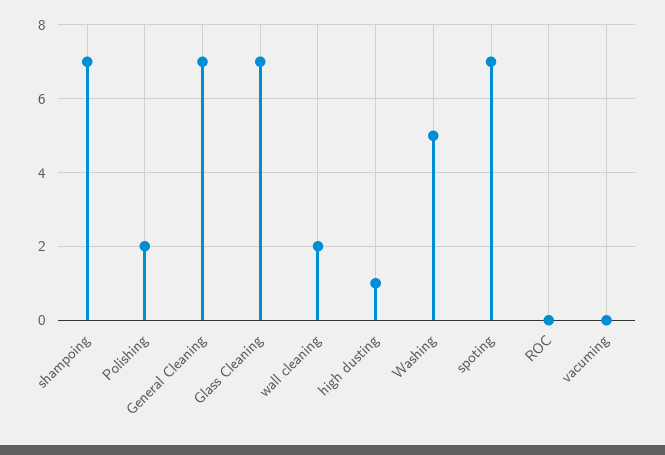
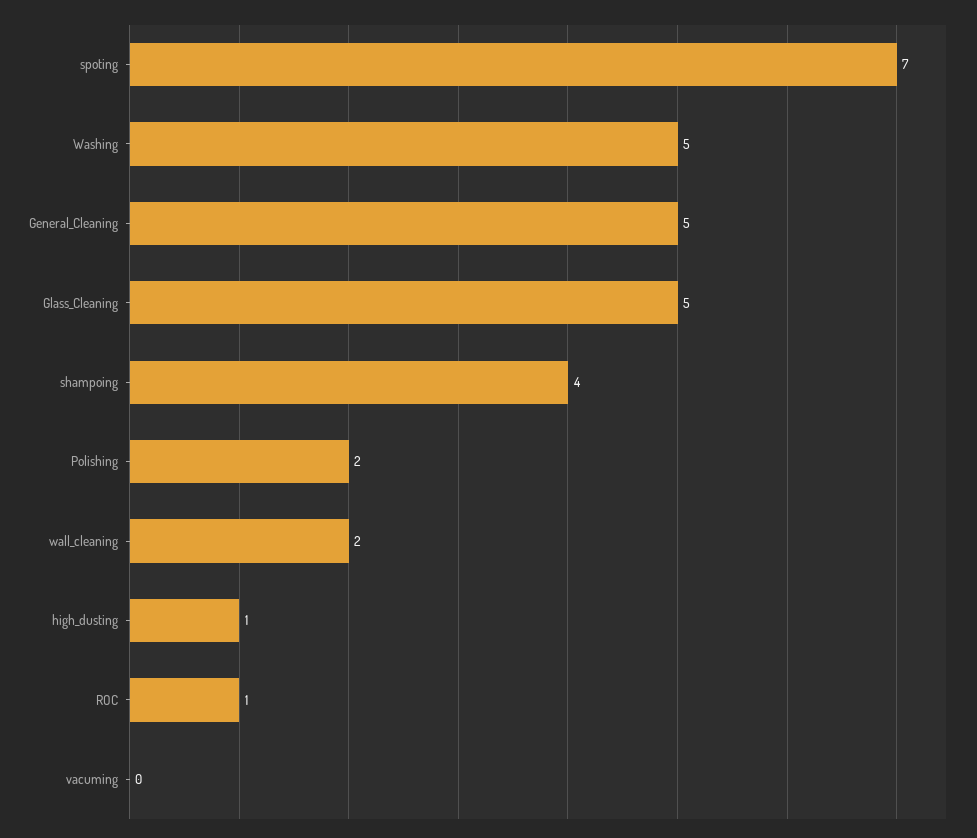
  {
-   "shampoing": 7,
+   "shampoing": 4,
    "Polishing": 2,
-   "General Cleaning": 7,
+   "General Cleaning": 5,
-   "Glass Cleaning": 7,
+   "Glass Cleaning": 5,
    "wall cleaning": 2,
    "high dusting": 1,
    "Washing": 5,
    "spoting": 7,
-   "ROC": 0,
+   "ROC": 1,
    "vacuming": 0
  }

